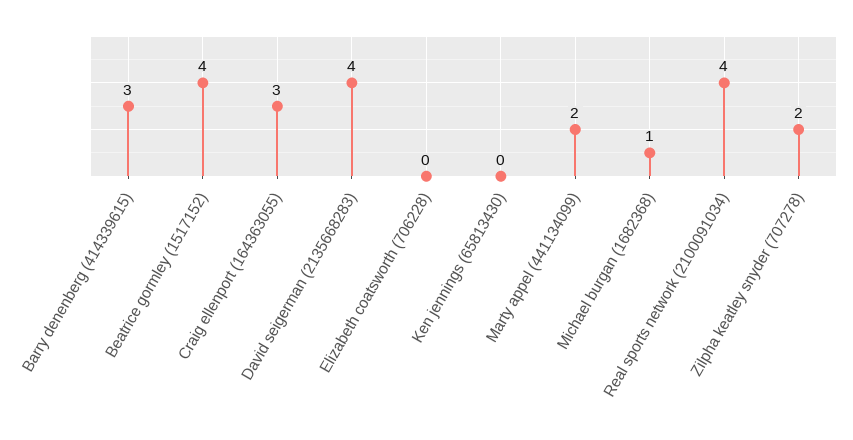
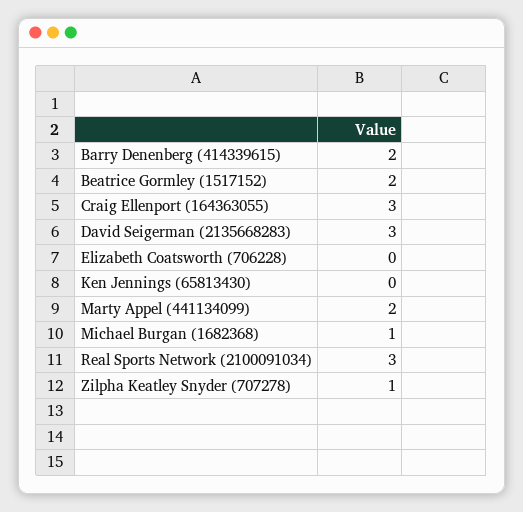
  {
-   "Barry denenberg (414339615)": 3,
+   "Barry denenberg (414339615)": 2,
-   "Beatrice gormley (1517152)": 4,
+   "Beatrice gormley (1517152)": 2,
    "Craig ellenport (164363055)": 3,
-   "David seigerman (2135668283)": 4,
+   "David seigerman (2135668283)": 3,
    "Elizabeth coatsworth (706228)": 0,
    "Ken jennings (65813430)": 0,
    "Marty appel (441134099)": 2,
    "Michael burgan (1682368)": 1,
-   "Real sports network (2100091034)": 4,
+   "Real sports network (2100091034)": 3,
-   "Zilpha keatley snyder (707278)": 2
+   "Zilpha keatley snyder (707278)": 1
  }

